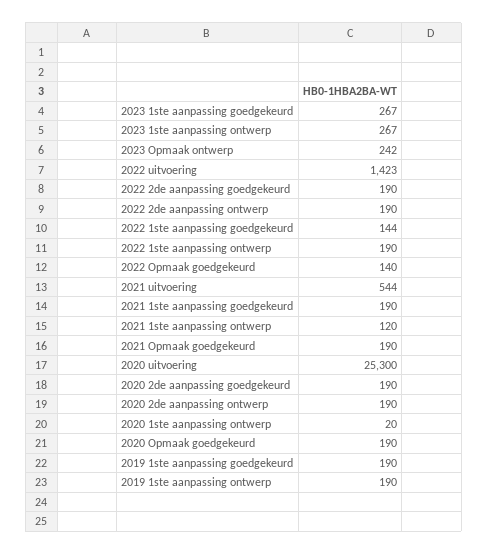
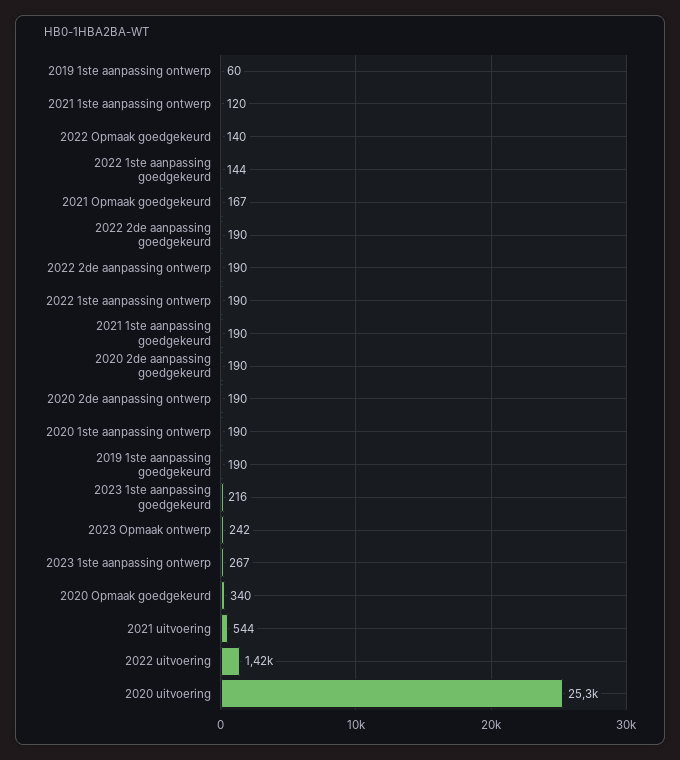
  {
-   "2023 1ste aanpassing goedgekeurd": 267,
+   "2023 1ste aanpassing goedgekeurd": 216,
    "2023 1ste aanpassing ontwerp": 267,
    "2023 Opmaak ontwerp": 242,
    "2022 uitvoering": 1423,
    "2022 2de aanpassing goedgekeurd": 190,
    "2022 2de aanpassing ontwerp": 190,
    "2022 1ste aanpassing goedgekeurd": 144,
    "2022 1ste aanpassing ontwerp": 190,
    "2022 Opmaak goedgekeurd": 140,
    "2021 uitvoering": 544,
    "2021 1ste aanpassing goedgekeurd": 190,
    "2021 1ste aanpassing ontwerp": 120,
-   "2021 Opmaak goedgekeurd": 190,
+   "2021 Opmaak goedgekeurd": 167,
    "2020 uitvoering": 25300,
    "2020 2de aanpassing goedgekeurd": 190,
    "2020 2de aanpassing ontwerp": 190,
-   "2020 1ste aanpassing ontwerp": 20,
+   "2020 1ste aanpassing ontwerp": 190,
-   "2020 Opmaak goedgekeurd": 190,
+   "2020 Opmaak goedgekeurd": 340,
    "2019 1ste aanpassing goedgekeurd": 190,
-   "2019 1ste aanpassing ontwerp": 190
+   "2019 1ste aanpassing ontwerp": 60
  }

